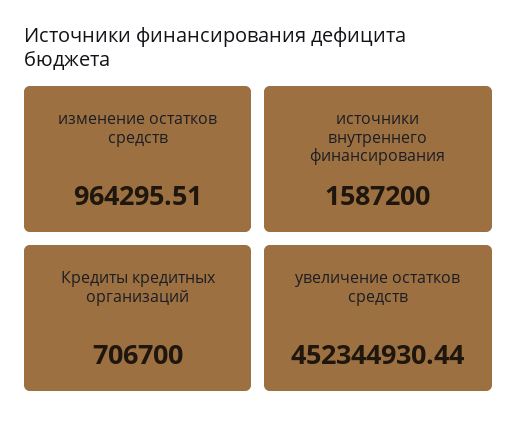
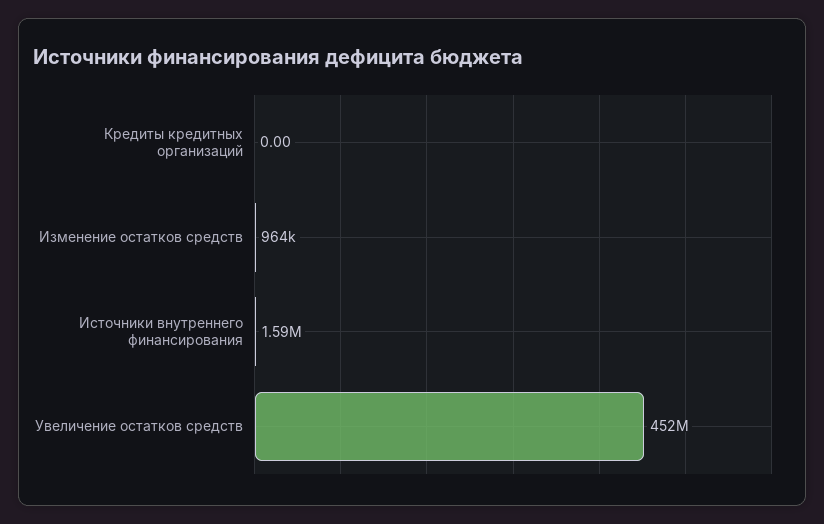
  {
    "изменение остатков средств": 964295.51,
    "источники внутреннего финансирования": 1587200,
-   "Кредиты кредитных организаций": 706700,
+   "Кредиты кредитных организаций": 0,
    "увеличение остатков средств": 452344930.44
  }

